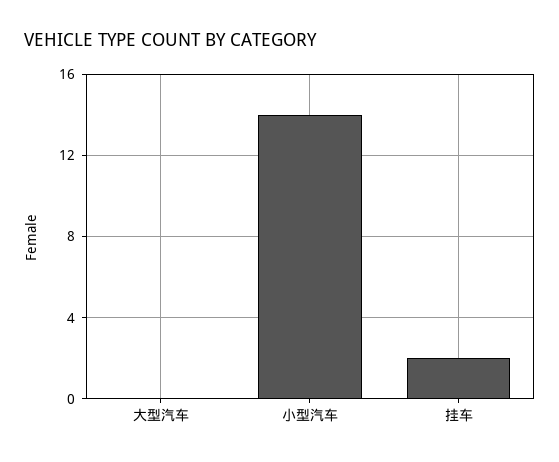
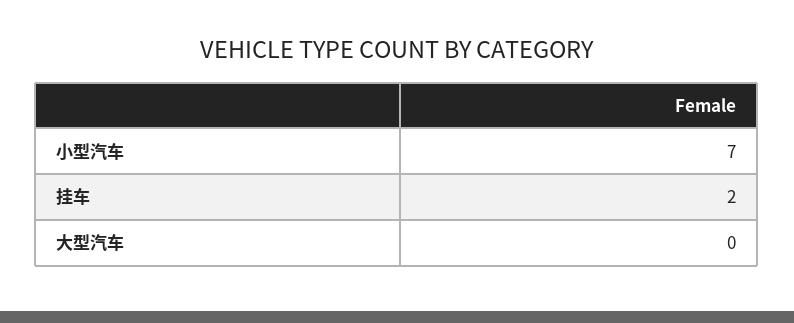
  {
    "大型汽车": 0,
-   "小型汽车": 14,
+   "小型汽车": 7,
    "挂车": 2
  }

